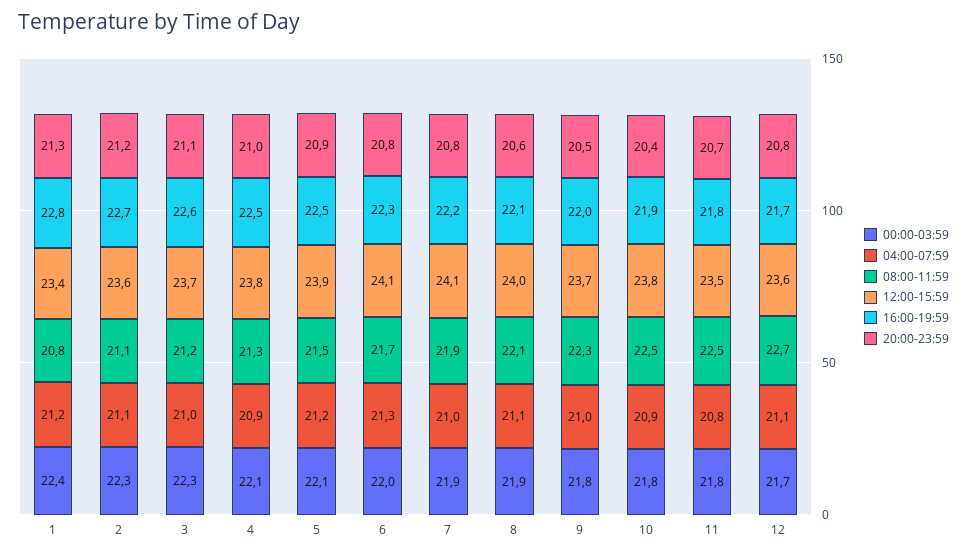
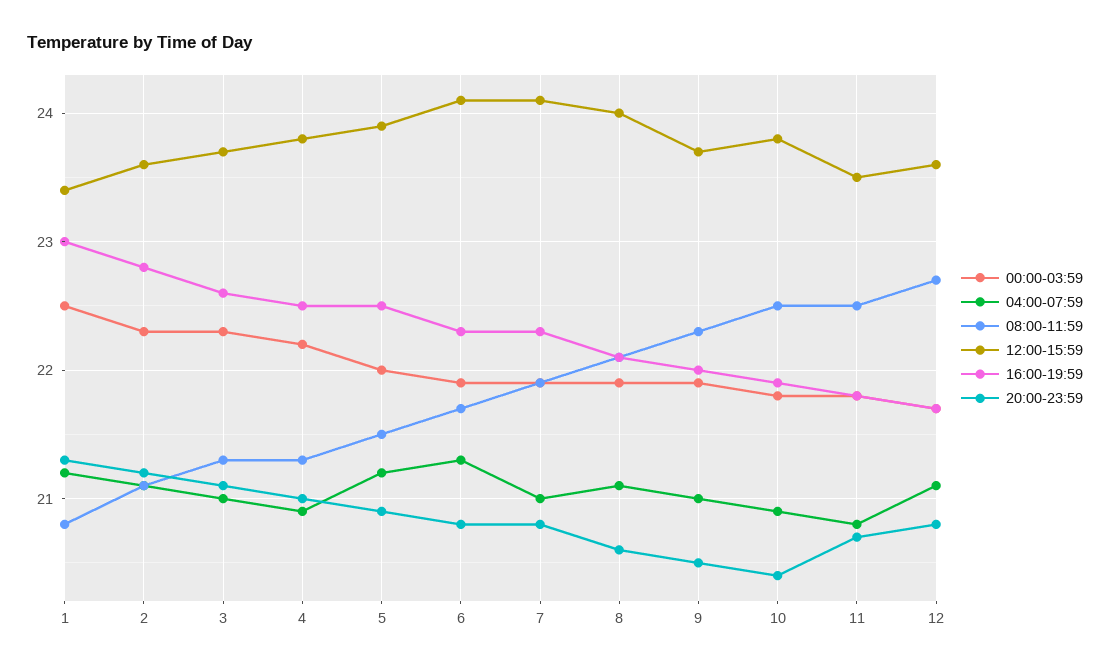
  {
    "00:00-03:59": {
-     "1": 22.4,
+     "1": 22.5,
      "2": 22.3,
      "3": 22.3,
-     "4": 22.1,
+     "4": 22.2,
-     "5": 22.1,
+     "5": 22,
-     "6": 22,
+     "6": 21.9,
      "7": 21.9,
      "8": 21.9,
-     "9": 21.8,
+     "9": 21.9,
      "10": 21.8,
      "11": 21.8,
      "12": 21.7
    },
    "04:00-07:59": {
      "1": 21.2,
      "2": 21.1,
      "3": 21,
      "4": 20.9,
      "5": 21.2,
      "6": 21.3,
      "7": 21,
      "8": 21.1,
      "9": 21,
      "10": 20.9,
      "11": 20.8,
      "12": 21.1
    },
    "08:00-11:59": {
      "1": 20.8,
      "2": 21.1,
-     "3": 21.2,
+     "3": 21.3,
      "4": 21.3,
      "5": 21.5,
      "6": 21.7,
      "7": 21.9,
      "8": 22.1,
      "9": 22.3,
      "10": 22.5,
      "11": 22.5,
      "12": 22.7
    },
    "12:00-15:59": {
      "1": 23.4,
      "2": 23.6,
      "3": 23.7,
      "4": 23.8,
      "5": 23.9,
      "6": 24.1,
      "7": 24.1,
      "8": 24,
      "9": 23.7,
      "10": 23.8,
      "11": 23.5,
      "12": 23.6
    },
    "16:00-19:59": {
-     "1": 22.8,
+     "1": 23,
-     "2": 22.7,
+     "2": 22.8,
      "3": 22.6,
      "4": 22.5,
      "5": 22.5,
      "6": 22.3,
-     "7": 22.2,
+     "7": 22.3,
      "8": 22.1,
      "9": 22,
      "10": 21.9,
      "11": 21.8,
      "12": 21.7
    },
    "20:00-23:59": {
      "1": 21.3,
      "2": 21.2,
      "3": 21.1,
      "4": 21,
      "5": 20.9,
      "6": 20.8,
      "7": 20.8,
      "8": 20.6,
      "9": 20.5,
      "10": 20.4,
      "11": 20.7,
      "12": 20.8
    }
  }

